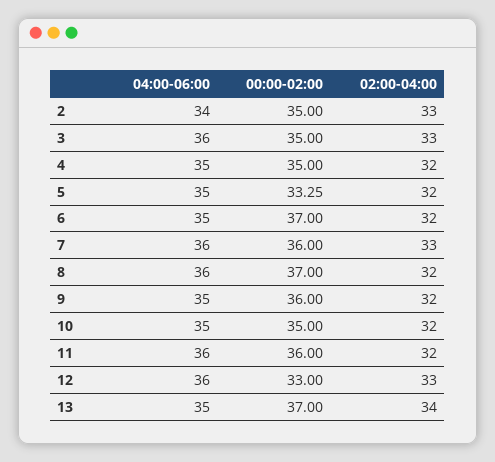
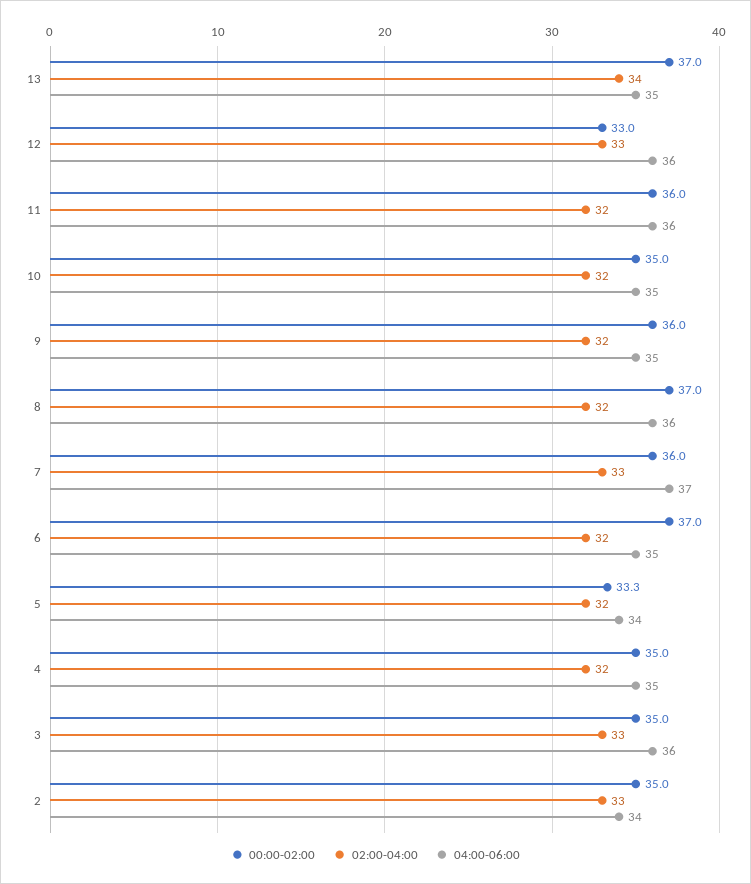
  {
    "04:00-06:00": {
      "2": 34,
      "3": 36,
      "4": 35,
-     "5": 35,
+     "5": 34,
      "6": 35,
-     "7": 36,
+     "7": 37,
      "8": 36,
      "9": 35,
      "10": 35,
      "11": 36,
      "12": 36,
      "13": 35
    },
    "00:00-02:00": {
      "2": 35,
      "3": 35,
      "4": 35,
      "5": 33.25,
      "6": 37,
      "7": 36,
      "8": 37,
      "9": 36,
      "10": 35,
      "11": 36,
      "12": 33,
      "13": 37
    },
    "02:00-04:00": {
      "2": 33,
      "3": 33,
      "4": 32,
      "5": 32,
      "6": 32,
      "7": 33,
      "8": 32,
      "9": 32,
      "10": 32,
      "11": 32,
      "12": 33,
      "13": 34
    }
  }

